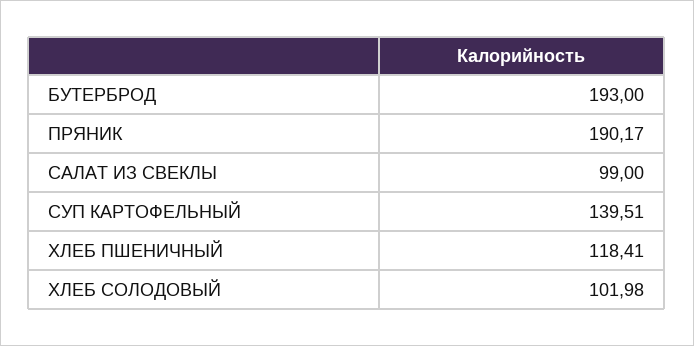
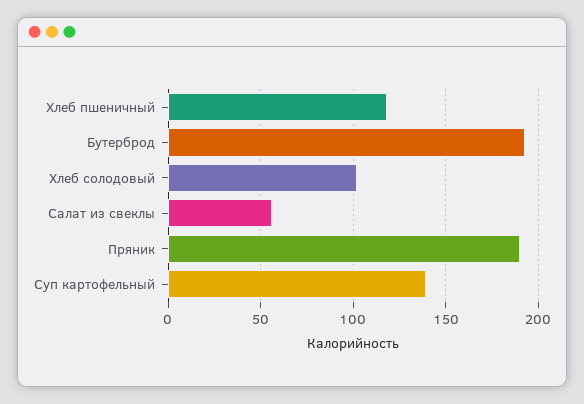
  {
    "БУТЕРБРОД": 193,
    "ПРЯНИК": 190.17,
-   "САЛАТ ИЗ СВЕКЛЫ": 99,
+   "САЛАТ ИЗ СВЕКЛЫ": 55,
    "СУП КАРТОФЕЛЬНЫЙ": 139.51,
    "ХЛЕБ ПШЕНИЧНЫЙ": 118.41,
    "ХЛЕБ СОЛОДОВЫЙ": 101.98
  }

